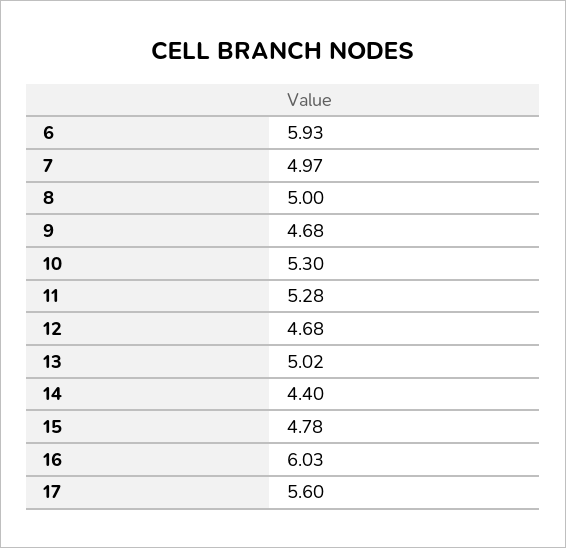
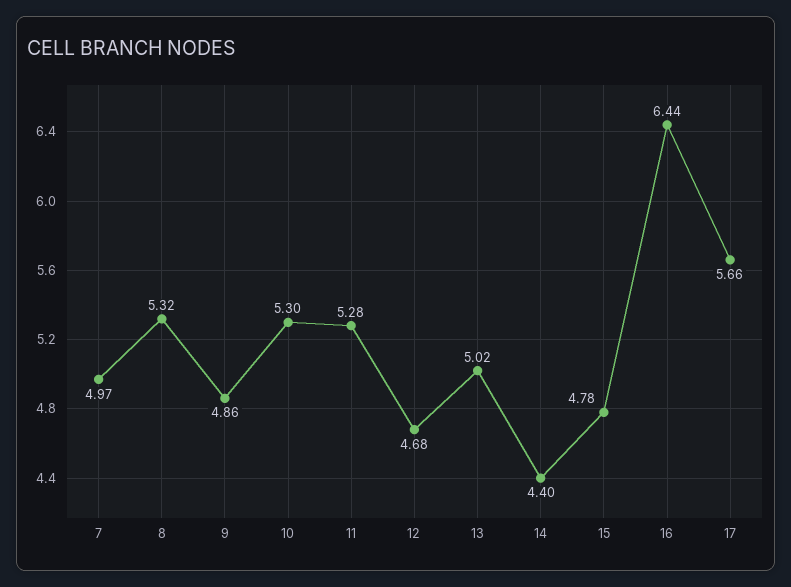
  {
-   "6": 5.93,
    "7": 4.97,
-   "8": 5,
+   "8": 5.32,
-   "9": 4.68,
+   "9": 4.86,
    "10": 5.3,
    "11": 5.28,
    "12": 4.68,
    "13": 5.02,
    "14": 4.4,
    "15": 4.78,
-   "16": 6.03,
+   "16": 6.44,
-   "17": 5.6
+   "17": 5.66
  }

